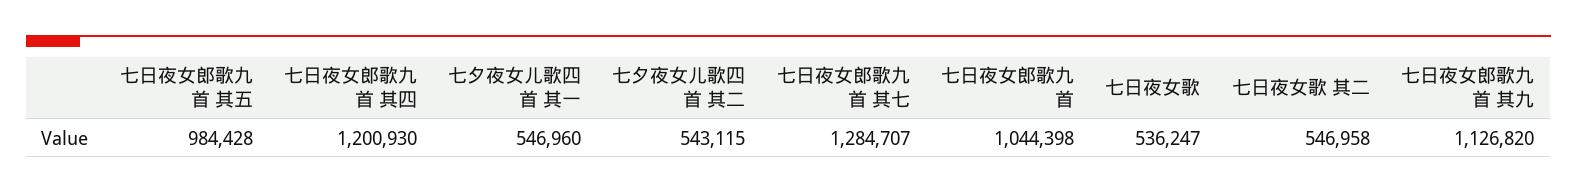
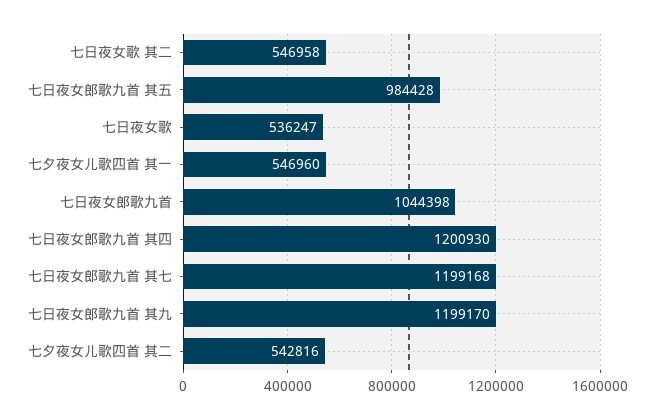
  {
    "七日夜女郎歌九首 其五": 984428,
    "七日夜女郎歌九首 其四": 1200930,
    "七夕夜女儿歌四首 其一": 546960,
-   "七夕夜女儿歌四首 其二": 543115,
+   "七夕夜女儿歌四首 其二": 542816,
-   "七日夜女郎歌九首 其七": 1284707,
+   "七日夜女郎歌九首 其七": 1199168,
    "七日夜女郎歌九首": 1044398,
    "七日夜女歌": 536247,
    "七日夜女歌 其二": 546958,
-   "七日夜女郎歌九首 其九": 1126820
+   "七日夜女郎歌九首 其九": 1199170
  }

